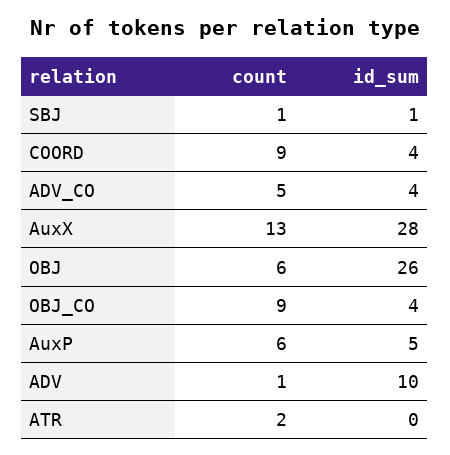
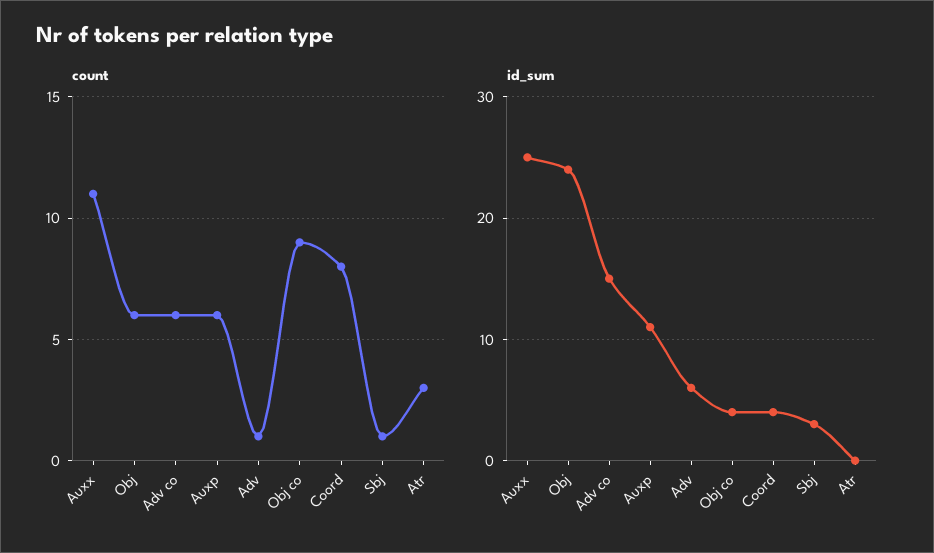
  {
    "count": {
      "SBJ": 1,
-     "COORD": 9,
+     "COORD": 8,
-     "ADV_CO": 5,
+     "ADV_CO": 6,
-     "AuxX": 13,
+     "AuxX": 11,
      "OBJ": 6,
      "OBJ_CO": 9,
      "AuxP": 6,
      "ADV": 1,
-     "ATR": 2
+     "ATR": 3
    },
    "id_sum": {
-     "SBJ": 1,
+     "SBJ": 3,
      "COORD": 4,
-     "ADV_CO": 4,
+     "ADV_CO": 15,
-     "AuxX": 28,
+     "AuxX": 25,
-     "OBJ": 26,
+     "OBJ": 24,
      "OBJ_CO": 4,
-     "AuxP": 5,
+     "AuxP": 11,
-     "ADV": 10,
+     "ADV": 6,
      "ATR": 0
    }
  }

